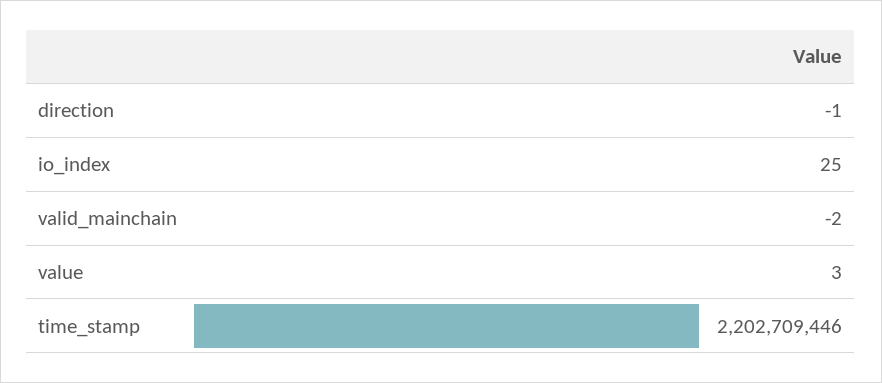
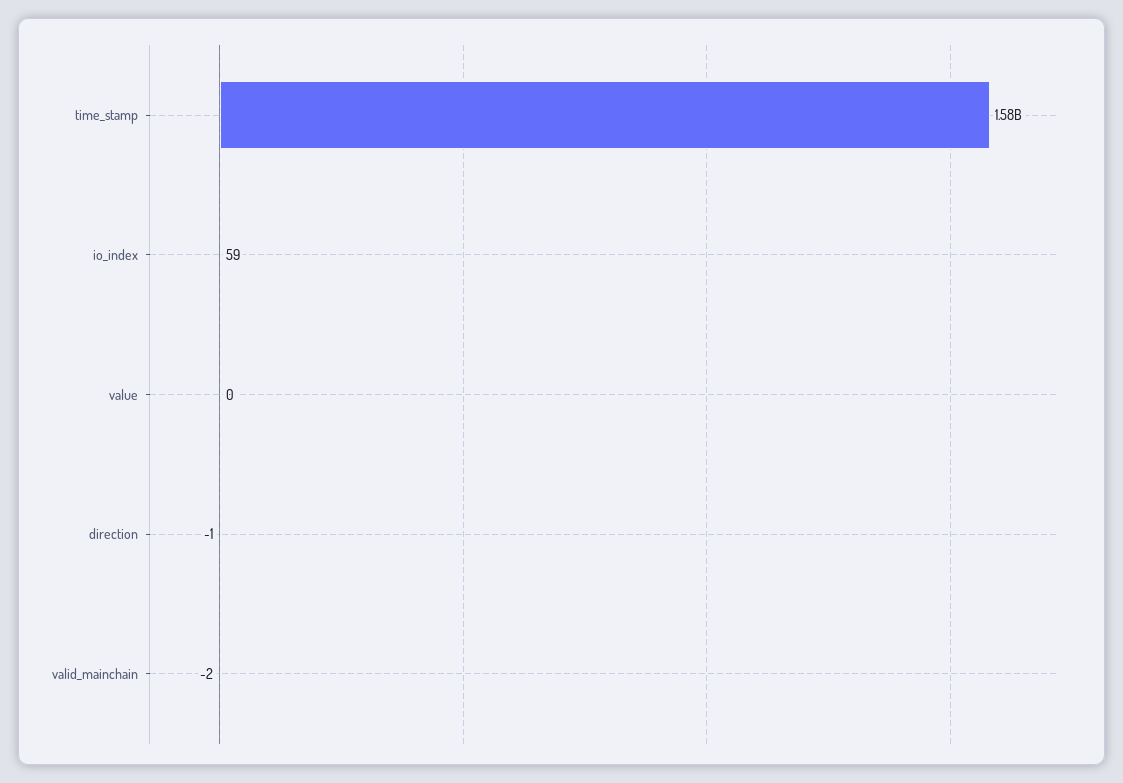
  {
    "direction": -1,
-   "io_index": 25,
+   "io_index": 59,
    "valid_mainchain": -2,
-   "value": 3,
+   "value": 0,
-   "time_stamp": 2202709446
+   "time_stamp": 1580000000
  }

